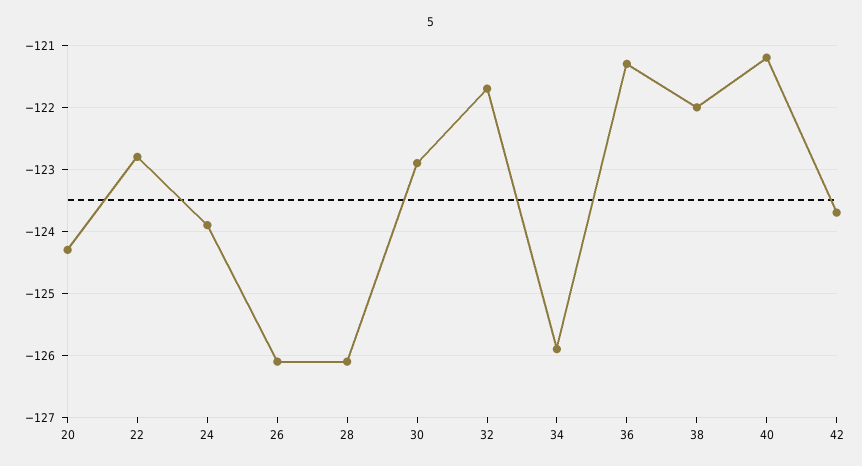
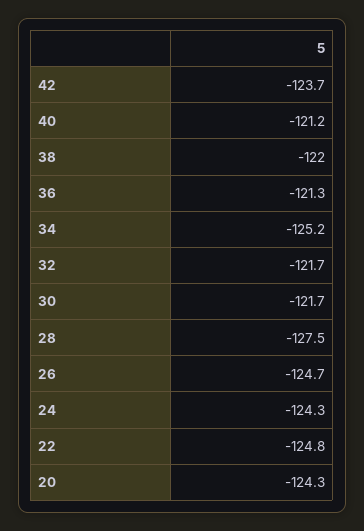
  {
    "20": -124.3,
-   "22": -122.8,
+   "22": -124.8,
-   "24": -123.9,
+   "24": -124.3,
-   "26": -126.1,
+   "26": -124.7,
-   "28": -126.1,
+   "28": -127.5,
-   "30": -122.9,
+   "30": -121.7,
    "32": -121.7,
-   "34": -125.9,
+   "34": -125.2,
    "36": -121.3,
    "38": -122,
    "40": -121.2,
    "42": -123.7
  }

